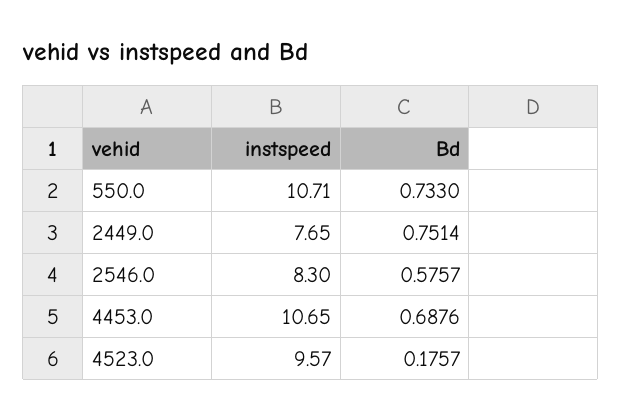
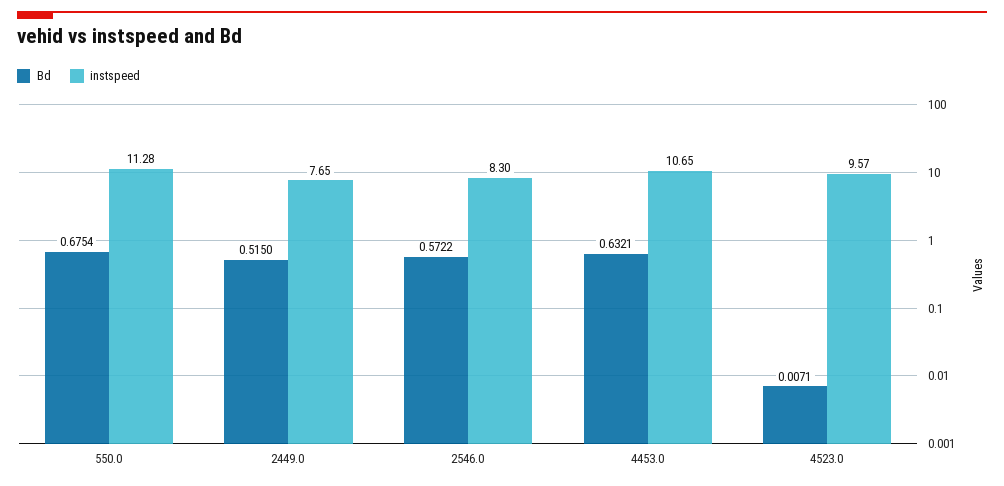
  {
    "instspeed": {
-     "550.0": 10.71,
+     "550.0": 11.28,
      "2449.0": 7.65,
      "2546.0": 8.3,
      "4453.0": 10.65,
      "4523.0": 9.57
    },
    "Bd": {
-     "550.0": 0.733,
+     "550.0": 0.6754,
-     "2449.0": 0.7514,
+     "2449.0": 0.515,
-     "2546.0": 0.5757,
+     "2546.0": 0.5722,
-     "4453.0": 0.6876,
+     "4453.0": 0.6321,
-     "4523.0": 0.1757
+     "4523.0": 0.0071
    }
  }

